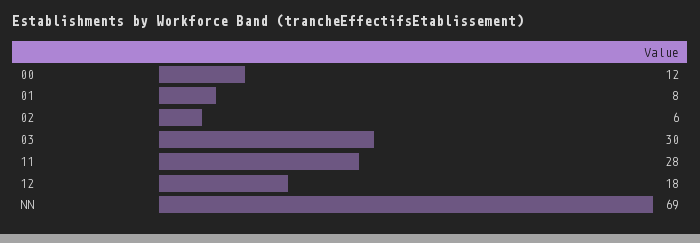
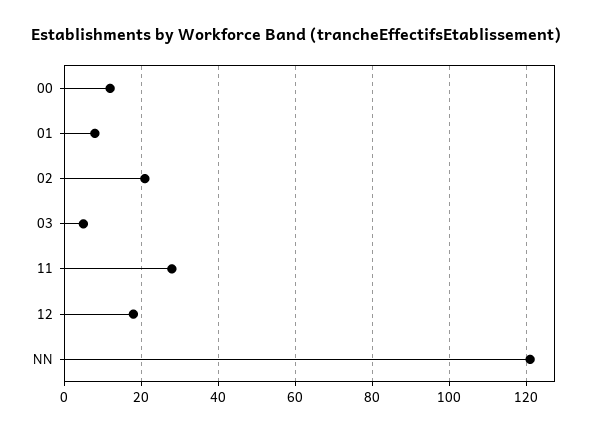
  {
    "00": 12,
    "01": 8,
-   "02": 6,
+   "02": 20,
-   "03": 30,
+   "03": 5,
    "11": 28,
    "12": 18,
-   "NN": 69
+   "NN": 120
  }

